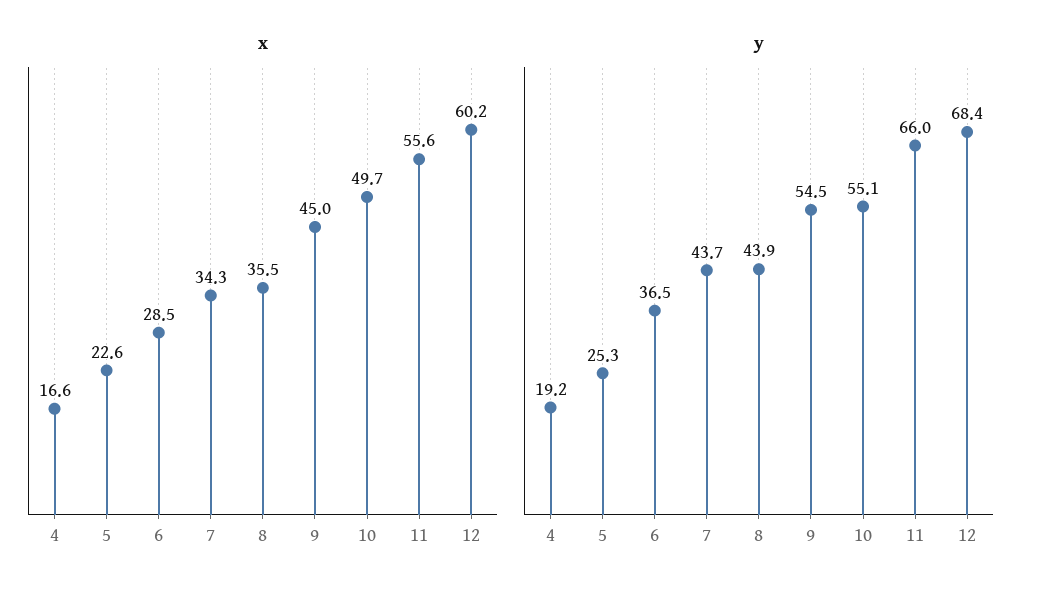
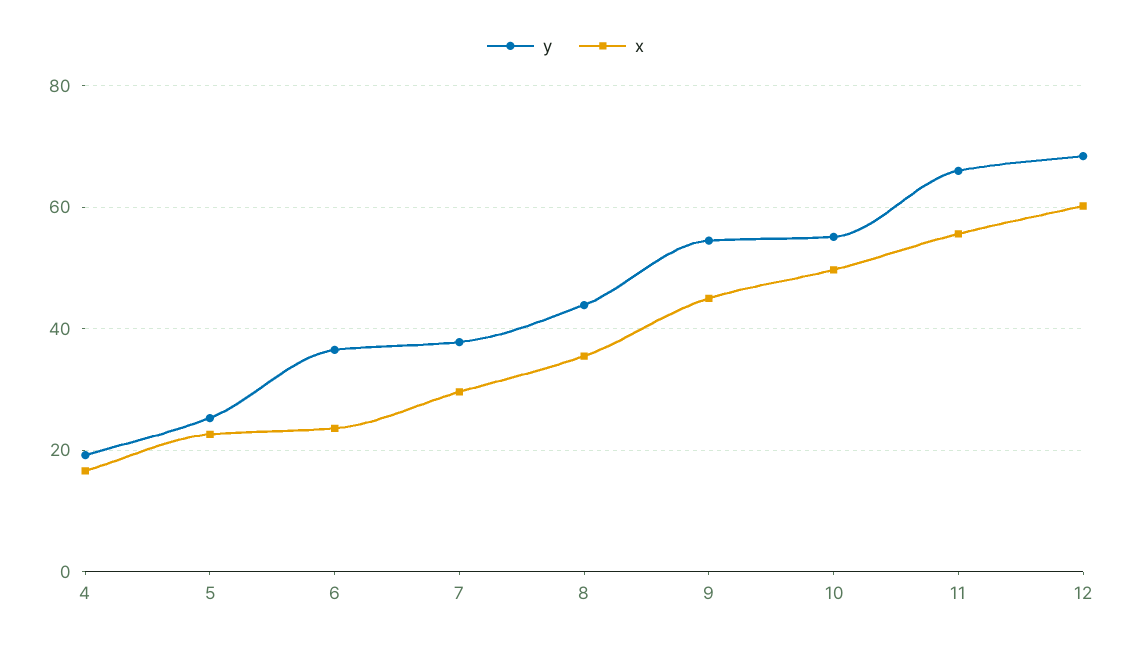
  {
    "x": {
      "4": 16.6,
      "5": 22.6,
-     "6": 28.5,
+     "6": 24,
-     "7": 34.3,
+     "7": 30,
      "8": 35.5,
      "9": 45,
      "10": 49.7,
      "11": 55.6,
      "12": 60.2
    },
    "y": {
      "4": 19.2,
      "5": 25.3,
      "6": 36.5,
-     "7": 43.7,
+     "7": 38,
      "8": 43.9,
      "9": 54.5,
      "10": 55.1,
      "11": 66,
      "12": 68.4
    }
  }

